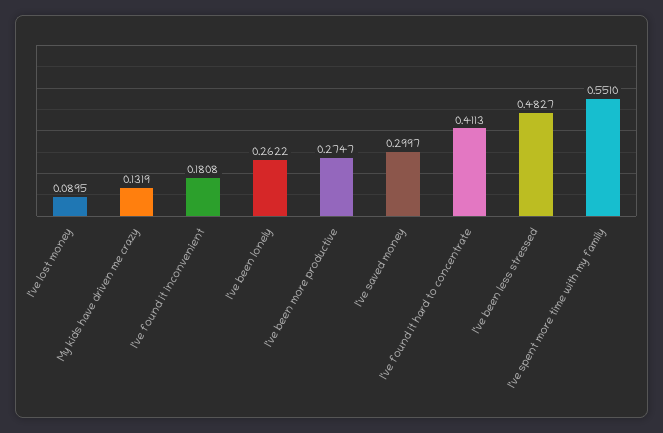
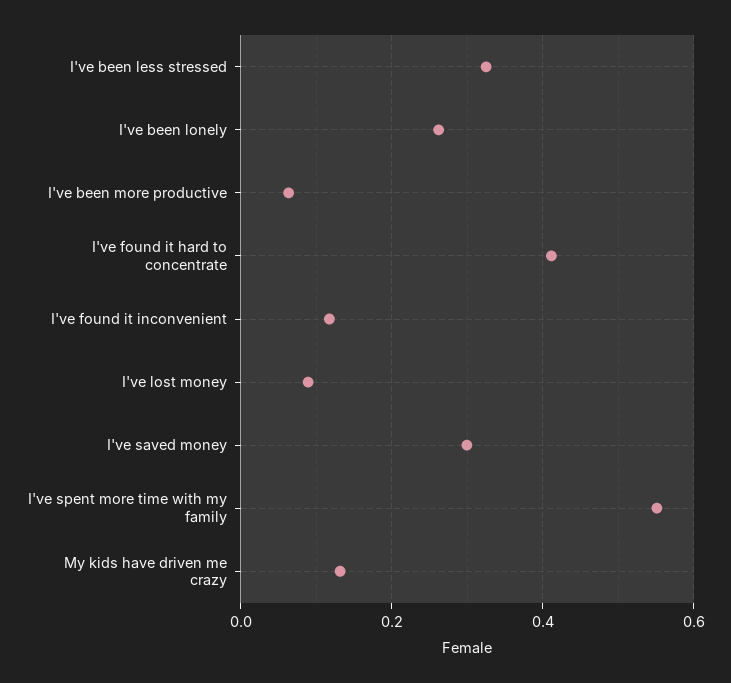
  {
    "I've lost money": 0.0895,
    "My kids have driven me crazy": 0.1319,
-   "I've found it inconvenient": 0.1808,
+   "I've found it inconvenient": 0.12,
    "I've been lonely": 0.2622,
-   "I've been more productive": 0.2747,
+   "I've been more productive": 0.06,
    "I've saved money": 0.2997,
    "I've found it hard to concentrate": 0.4113,
-   "I've been less stressed": 0.4827,
+   "I've been less stressed": 0.32,
    "I've spent more time with my family": 0.551
  }

